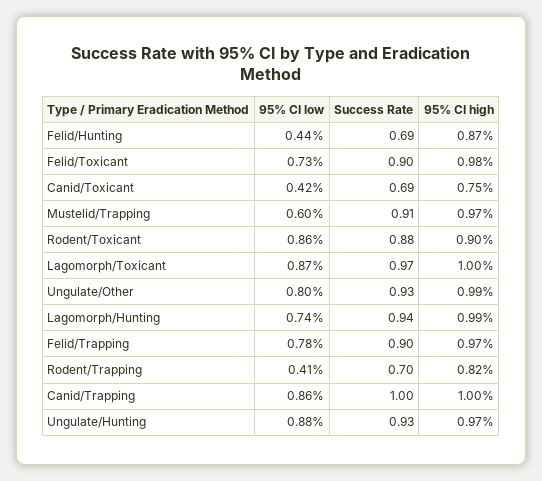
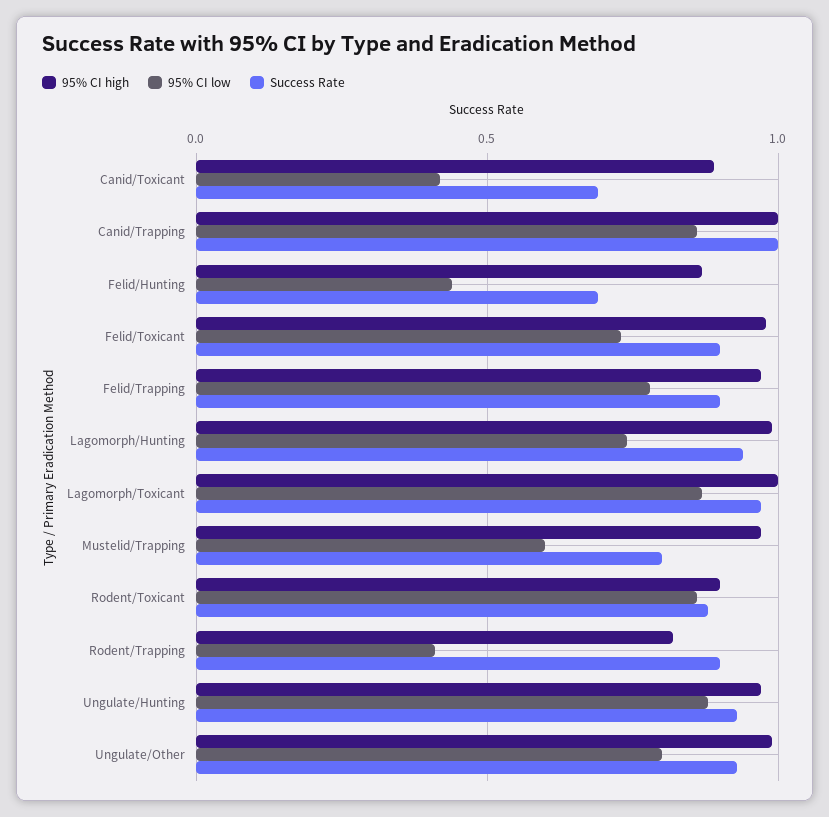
  {
    "95% CI low": {
      "Felid/Hunting": 0.44,
      "Felid/Toxicant": 0.73,
      "Canid/Toxicant": 0.42,
      "Mustelid/Trapping": 0.6,
      "Rodent/Toxicant": 0.86,
      "Lagomorph/Toxicant": 0.87,
      "Ungulate/Other": 0.8,
      "Lagomorph/Hunting": 0.74,
      "Felid/Trapping": 0.78,
      "Rodent/Trapping": 0.41,
      "Canid/Trapping": 0.86,
      "Ungulate/Hunting": 0.88
    },
    "Success Rate": {
      "Felid/Hunting": 0.69,
      "Felid/Toxicant": 0.9,
      "Canid/Toxicant": 0.69,
-     "Mustelid/Trapping": 0.91,
+     "Mustelid/Trapping": 0.8,
      "Rodent/Toxicant": 0.88,
      "Lagomorph/Toxicant": 0.97,
      "Ungulate/Other": 0.93,
      "Lagomorph/Hunting": 0.94,
      "Felid/Trapping": 0.9,
-     "Rodent/Trapping": 0.7,
+     "Rodent/Trapping": 0.9,
      "Canid/Trapping": 1,
      "Ungulate/Hunting": 0.93
    },
    "95% CI high": {
      "Felid/Hunting": 0.87,
      "Felid/Toxicant": 0.98,
-     "Canid/Toxicant": 0.75,
+     "Canid/Toxicant": 0.9,
      "Mustelid/Trapping": 0.97,
      "Rodent/Toxicant": 0.9,
      "Lagomorph/Toxicant": 1,
      "Ungulate/Other": 0.99,
      "Lagomorph/Hunting": 0.99,
      "Felid/Trapping": 0.97,
      "Rodent/Trapping": 0.82,
      "Canid/Trapping": 1,
      "Ungulate/Hunting": 0.97
    }
  }

